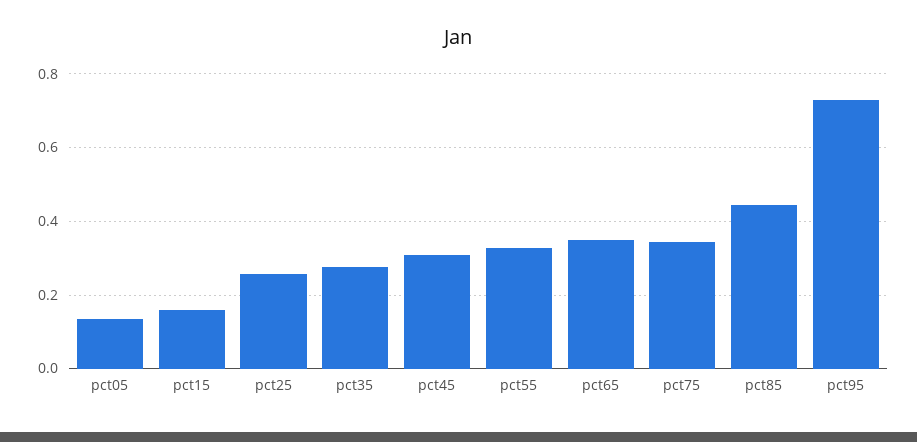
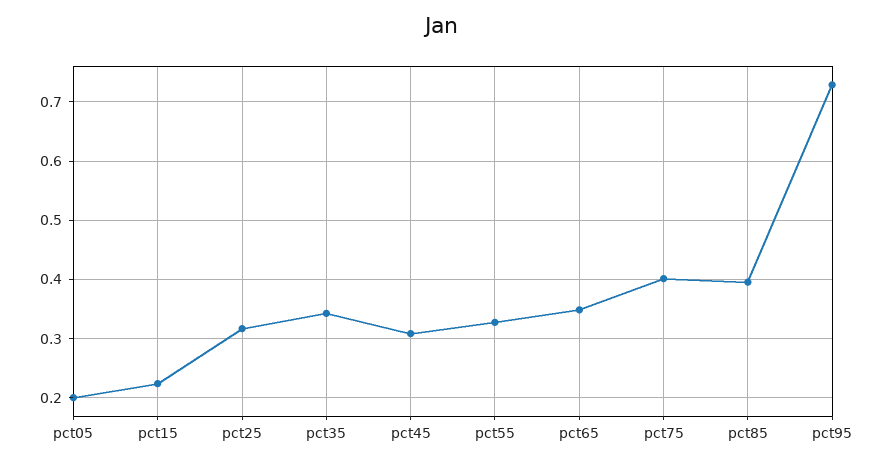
  {
-   "pct05": 0.14,
+   "pct05": 0.2,
-   "pct15": 0.16,
+   "pct15": 0.22,
-   "pct25": 0.26,
+   "pct25": 0.32,
-   "pct35": 0.28,
+   "pct35": 0.34,
    "pct45": 0.3,
    "pct55": 0.32,
    "pct65": 0.34,
-   "pct75": 0.34,
+   "pct75": 0.4,
-   "pct85": 0.44,
+   "pct85": 0.4,
    "pct95": 0.72
  }

